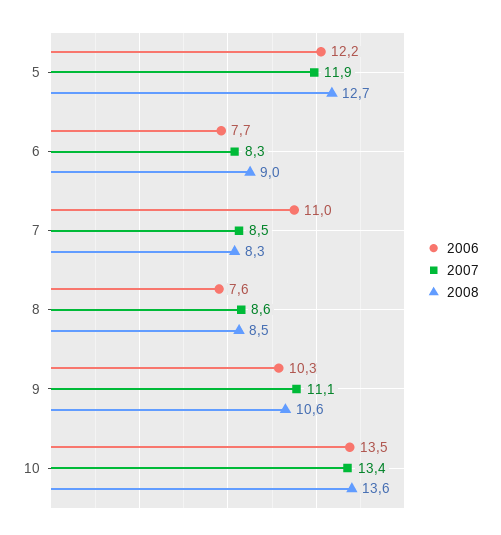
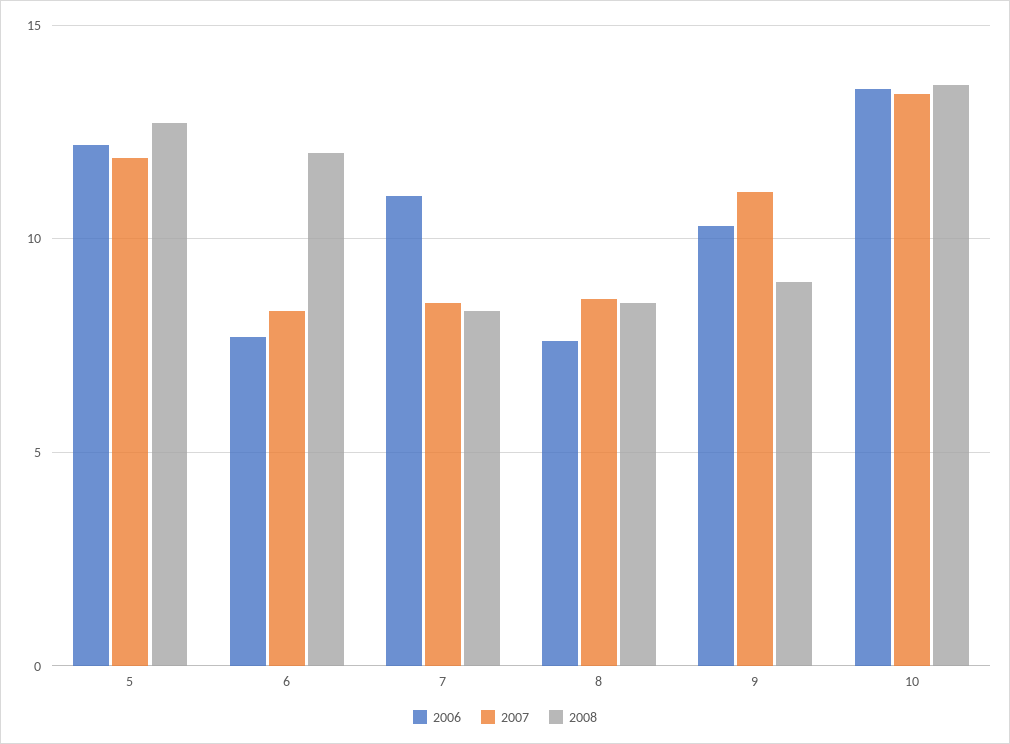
  {
    "2006": {
      "5": 12.2,
      "6": 7.7,
      "7": 11,
      "8": 7.6,
      "9": 10.3,
      "10": 13.5
    },
    "2007": {
      "5": 11.9,
      "6": 8.3,
      "7": 8.5,
      "8": 8.6,
      "9": 11.1,
      "10": 13.4
    },
    "2008": {
      "5": 12.7,
-     "6": 9,
+     "6": 12,
      "7": 8.3,
      "8": 8.5,
-     "9": 10.6,
+     "9": 9,
      "10": 13.6
    }
  }

